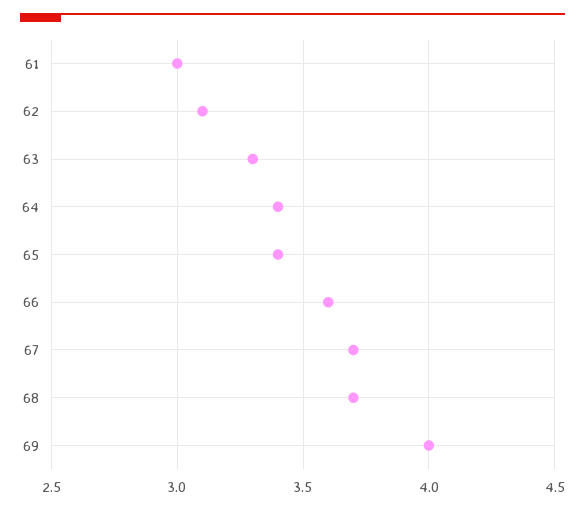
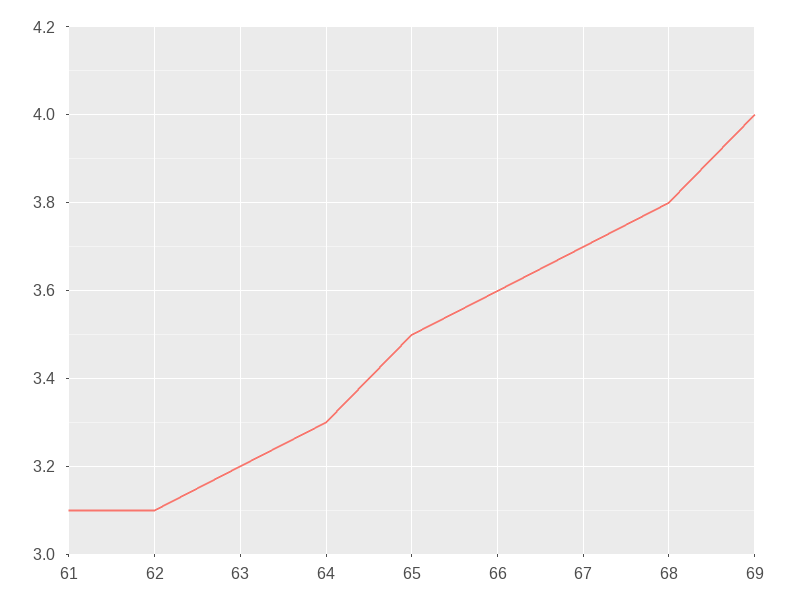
  {
-   "61": 3,
+   "61": 3.1,
    "62": 3.1,
-   "63": 3.3,
+   "63": 3.2,
-   "64": 3.4,
+   "64": 3.3,
-   "65": 3.4,
+   "65": 3.5,
    "66": 3.6,
    "67": 3.7,
-   "68": 3.7,
+   "68": 3.8,
    "69": 4
  }

